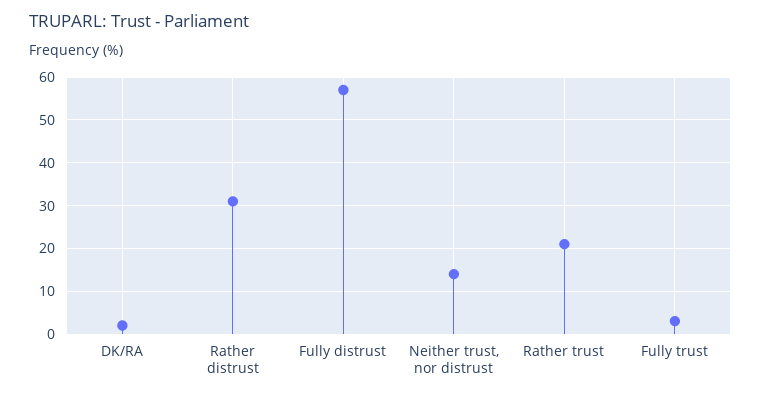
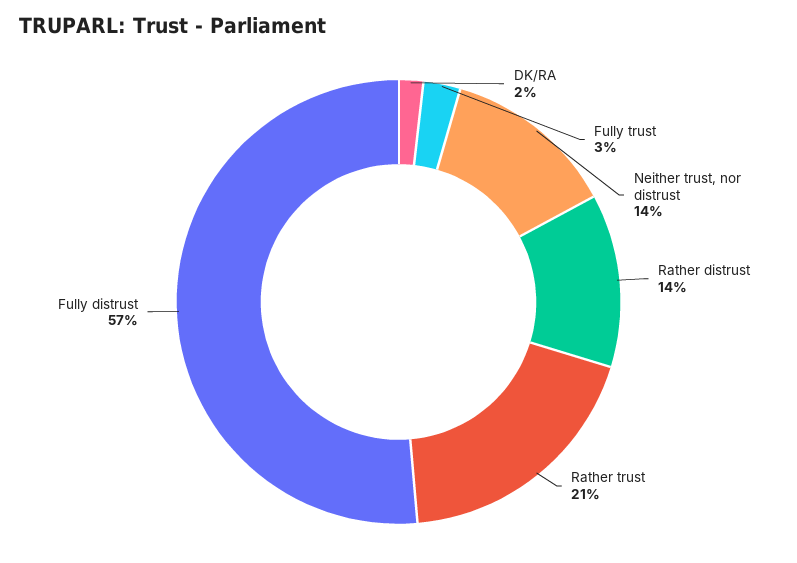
  {
    "DK/RA": 2,
-   "Rather distrust": 30,
+   "Rather distrust": 14,
    "Fully distrust": 57,
    "Neither trust, nor distrust": 14,
    "Rather trust": 21,
    "Fully trust": 3
  }

